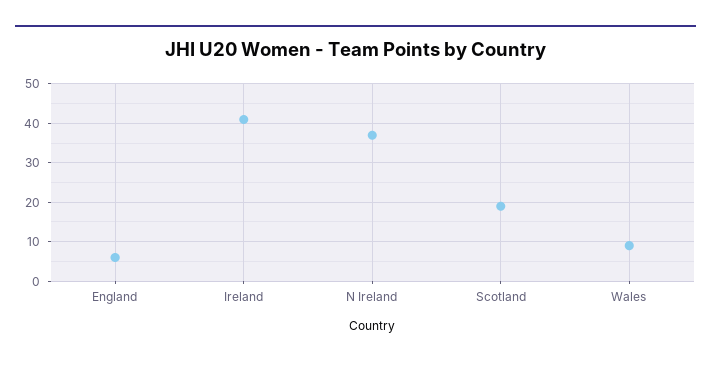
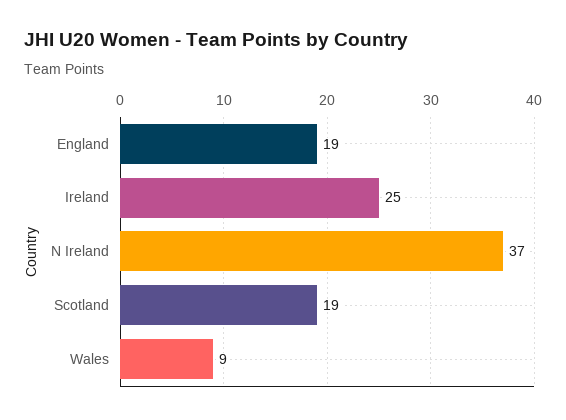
  {
-   "England": 5,
+   "England": 19,
-   "Ireland": 40,
+   "Ireland": 25,
    "N Ireland": 37,
    "Scotland": 19,
    "Wales": 9
  }

